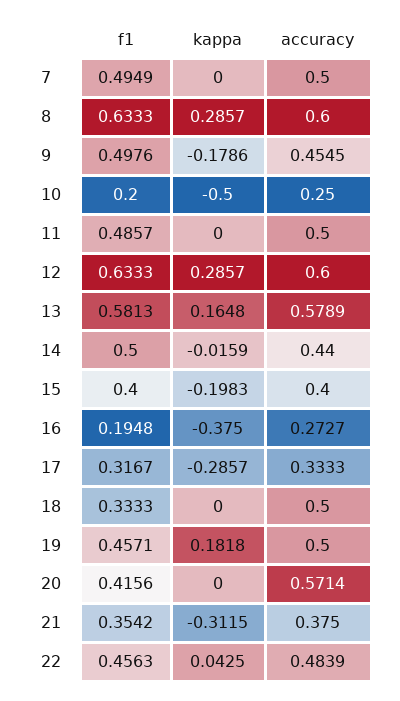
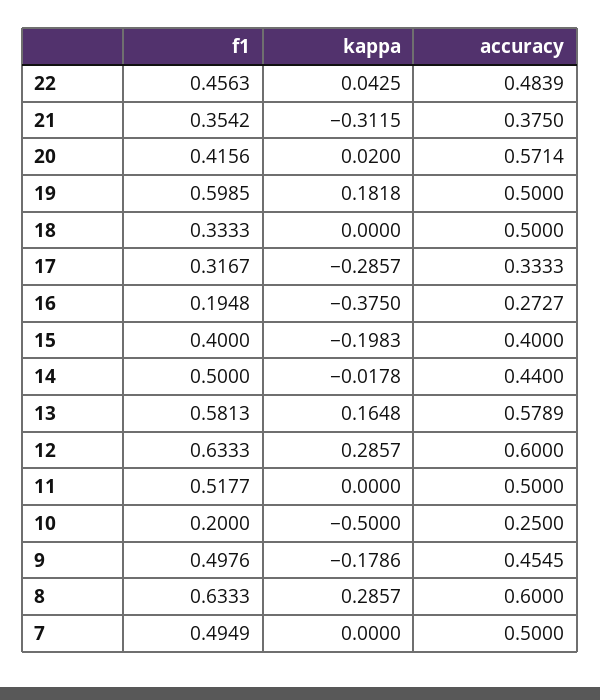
  {
    "f1": {
      "7": 0.4949,
      "8": 0.6333,
      "9": 0.4976,
      "10": 0.2,
-     "11": 0.4857,
+     "11": 0.5177,
      "12": 0.6333,
      "13": 0.5813,
      "14": 0.5,
      "15": 0.4,
      "16": 0.1948,
      "17": 0.3167,
      "18": 0.3333,
-     "19": 0.4571,
+     "19": 0.5985,
      "20": 0.4156,
      "21": 0.3542,
      "22": 0.4563
    },
    "kappa": {
      "7": 0,
      "8": 0.2857,
      "9": -0.1786,
      "10": -0.5,
      "11": 0,
      "12": 0.2857,
      "13": 0.1648,
-     "14": -0.0159,
+     "14": -0.0178,
      "15": -0.1983,
      "16": -0.375,
      "17": -0.2857,
      "18": 0,
      "19": 0.1818,
-     "20": 0,
+     "20": 0.02,
      "21": -0.3115,
      "22": 0.0425
    },
    "accuracy": {
      "7": 0.5,
      "8": 0.6,
      "9": 0.4545,
      "10": 0.25,
      "11": 0.5,
      "12": 0.6,
      "13": 0.5789,
      "14": 0.44,
      "15": 0.4,
      "16": 0.2727,
      "17": 0.3333,
      "18": 0.5,
      "19": 0.5,
      "20": 0.5714,
      "21": 0.375,
      "22": 0.4839
    }
  }

